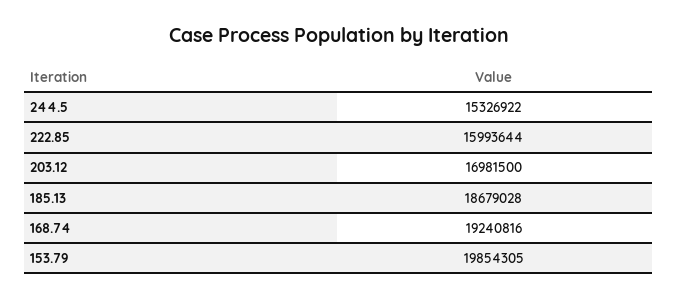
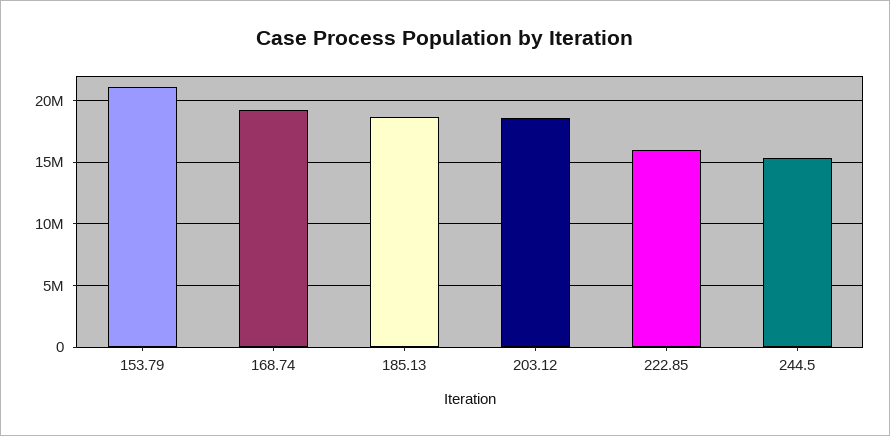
  {
    "244.5": 15326922,
    "222.85": 15993644,
-   "203.12": 16981500,
+   "203.12": 18500000,
    "185.13": 18679028,
    "168.74": 19240816,
-   "153.79": 19854305
+   "153.79": 21000000
  }

